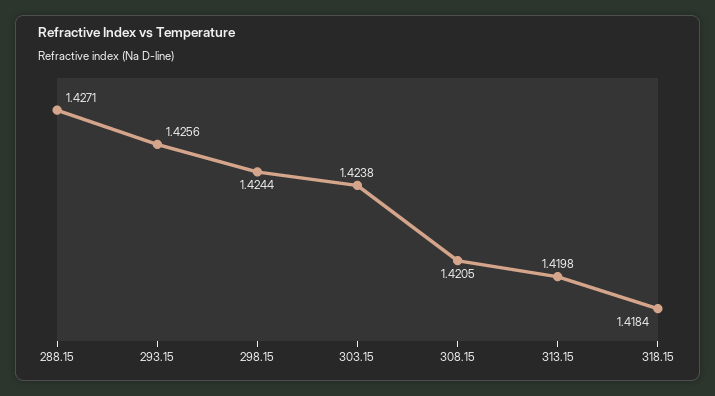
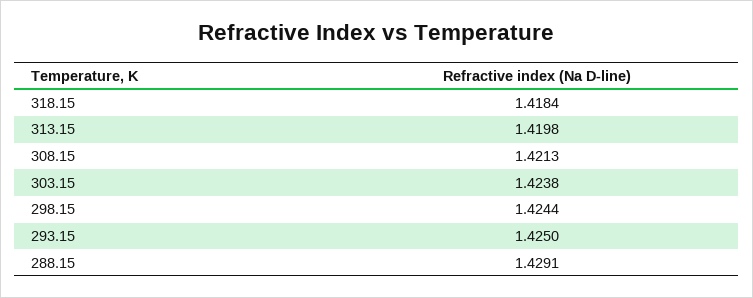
  {
-   "288.15": 1.4271,
+   "288.15": 1.4291,
-   "293.15": 1.4256,
+   "293.15": 1.425,
    "298.15": 1.4244,
    "303.15": 1.4238,
-   "308.15": 1.4205,
+   "308.15": 1.4213,
    "313.15": 1.4198,
    "318.15": 1.4184
  }

